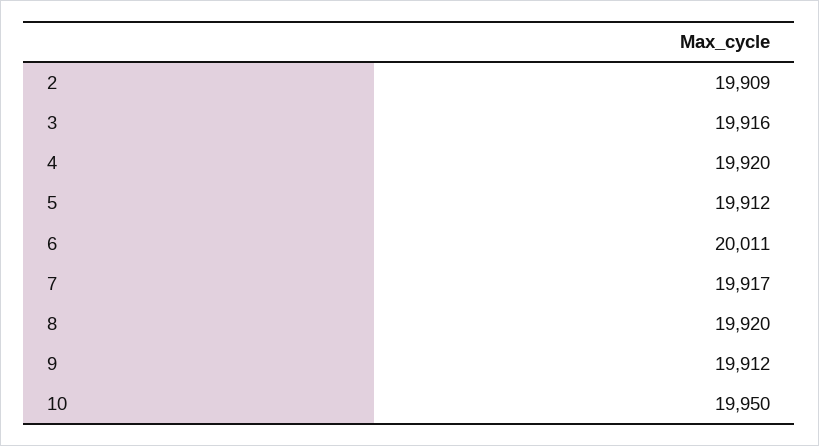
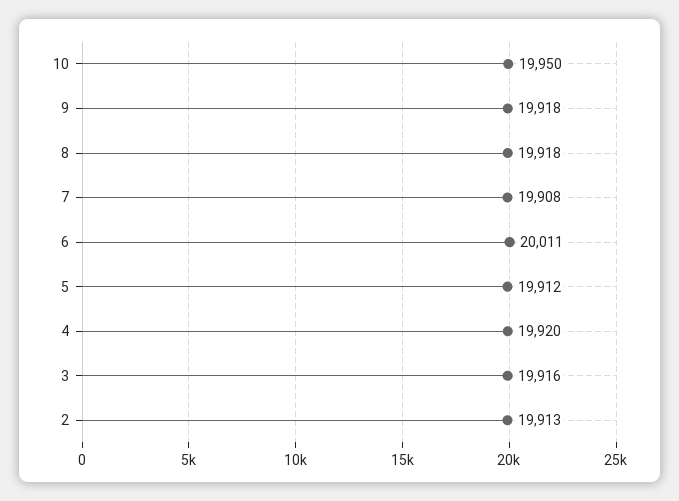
  {
-   "2": 19909,
+   "2": 19913,
    "3": 19916,
    "4": 19920,
    "5": 19912,
    "6": 20011,
-   "7": 19917,
+   "7": 19908,
-   "8": 19920,
+   "8": 19918,
-   "9": 19912,
+   "9": 19918,
    "10": 19950
  }

